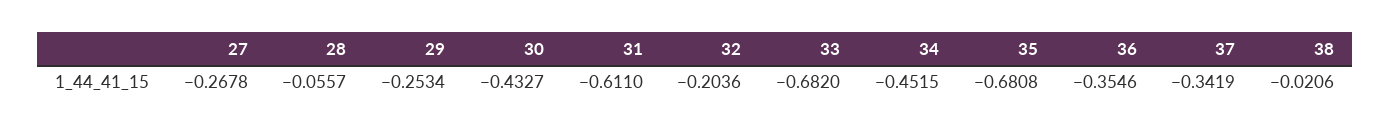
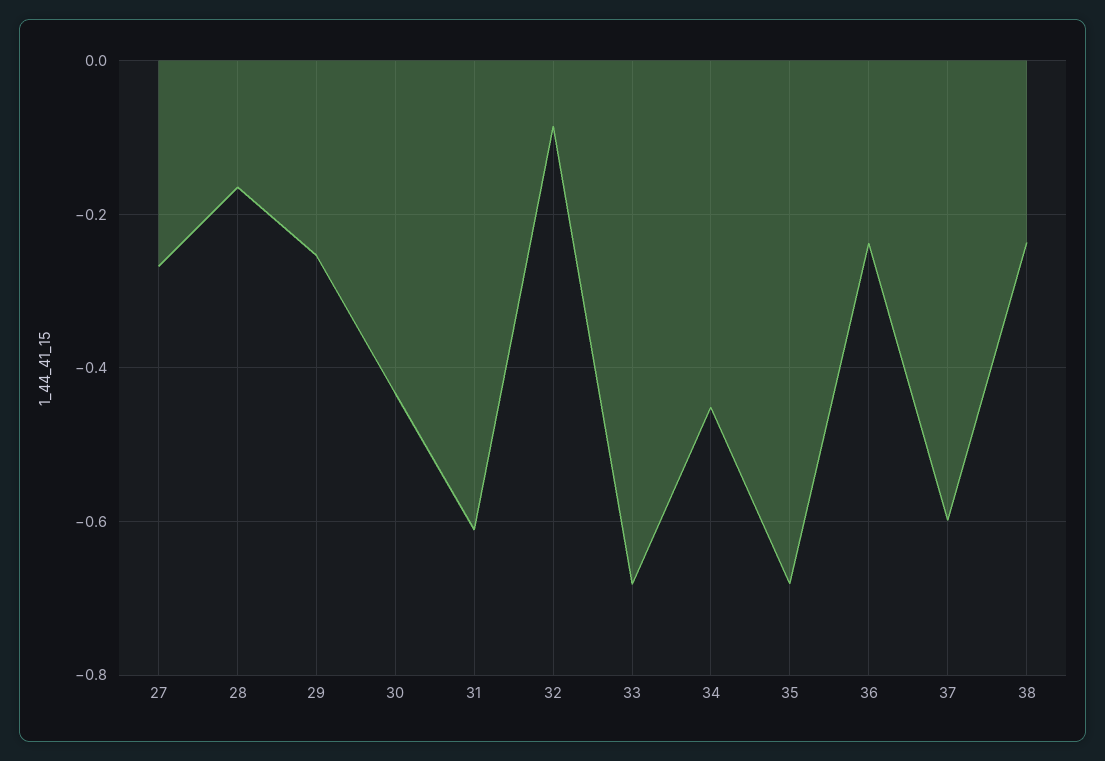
  {
    "27": -0.2678,
-   "28": -0.0557,
+   "28": -0.16,
    "29": -0.2534,
    "30": -0.4327,
    "31": -0.611,
-   "32": -0.2036,
+   "32": -0.08,
    "33": -0.682,
    "34": -0.4515,
    "35": -0.6808,
-   "36": -0.3546,
+   "36": -0.24,
-   "37": -0.3419,
+   "37": -0.6,
-   "38": -0.0206
+   "38": -0.24
  }

